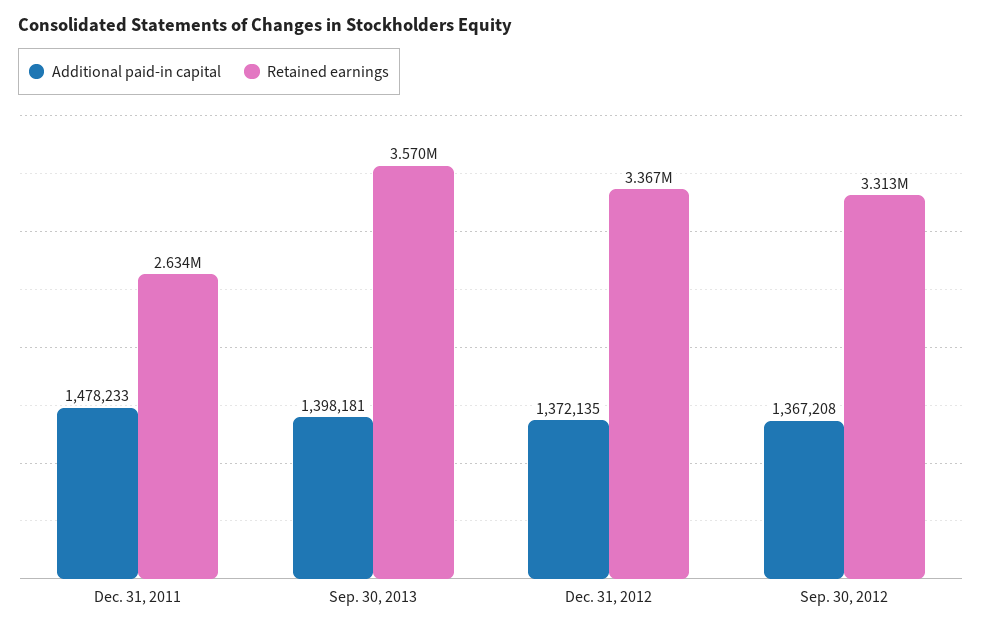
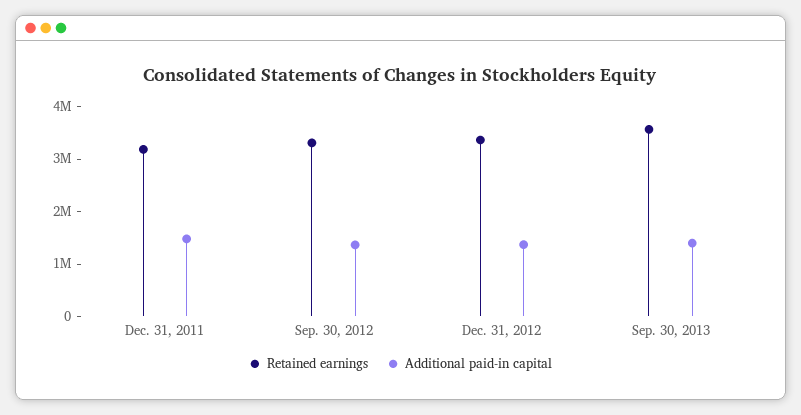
  {
    "Additional paid-in capital": {
      "Dec. 31, 2011": 1478233,
      "Sep. 30, 2013": 1398181,
      "Dec. 31, 2012": 1372135,
      "Sep. 30, 2012": 1367208
    },
    "Retained earnings": {
-     "Dec. 31, 2011": 2634000,
+     "Dec. 31, 2011": 3200000,
      "Sep. 30, 2013": 3570000,
      "Dec. 31, 2012": 3367000,
      "Sep. 30, 2012": 3313000
    }
  }

